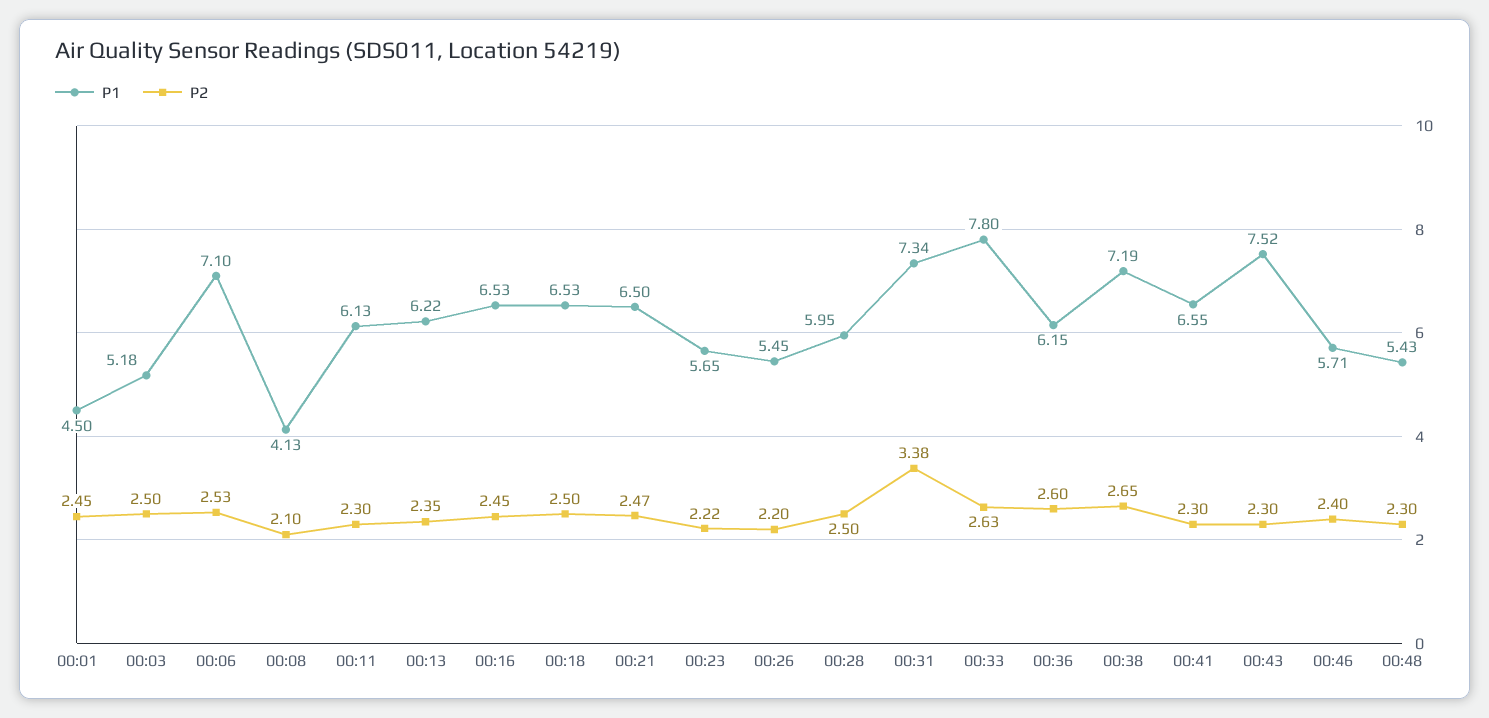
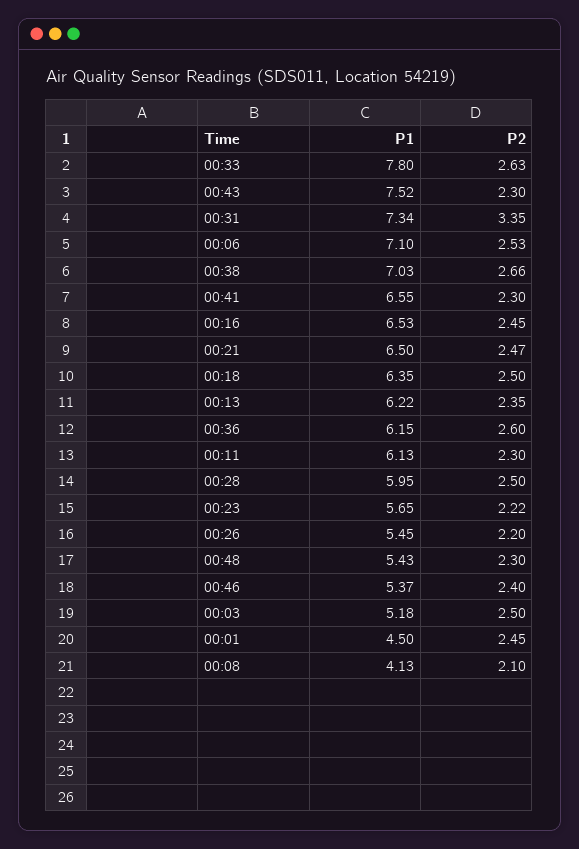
  {
    "P1": {
      "00:01": 4.5,
      "00:03": 5.18,
      "00:06": 7.1,
      "00:08": 4.13,
      "00:11": 6.13,
      "00:13": 6.22,
      "00:16": 6.53,
-     "00:18": 6.53,
+     "00:18": 6.35,
      "00:21": 6.5,
      "00:23": 5.65,
      "00:26": 5.45,
      "00:28": 5.95,
      "00:31": 7.34,
      "00:33": 7.8,
      "00:36": 6.15,
-     "00:38": 7.19,
+     "00:38": 7.03,
      "00:41": 6.55,
      "00:43": 7.52,
-     "00:46": 5.71,
+     "00:46": 5.37,
      "00:48": 5.43
    },
    "P2": {
      "00:01": 2.45,
      "00:03": 2.5,
      "00:06": 2.53,
      "00:08": 2.1,
      "00:11": 2.3,
      "00:13": 2.35,
      "00:16": 2.45,
      "00:18": 2.5,
      "00:21": 2.47,
      "00:23": 2.22,
      "00:26": 2.2,
      "00:28": 2.5,
-     "00:31": 3.38,
+     "00:31": 3.35,
      "00:33": 2.63,
      "00:36": 2.6,
-     "00:38": 2.65,
+     "00:38": 2.66,
      "00:41": 2.3,
      "00:43": 2.3,
      "00:46": 2.4,
      "00:48": 2.3
    }
  }

